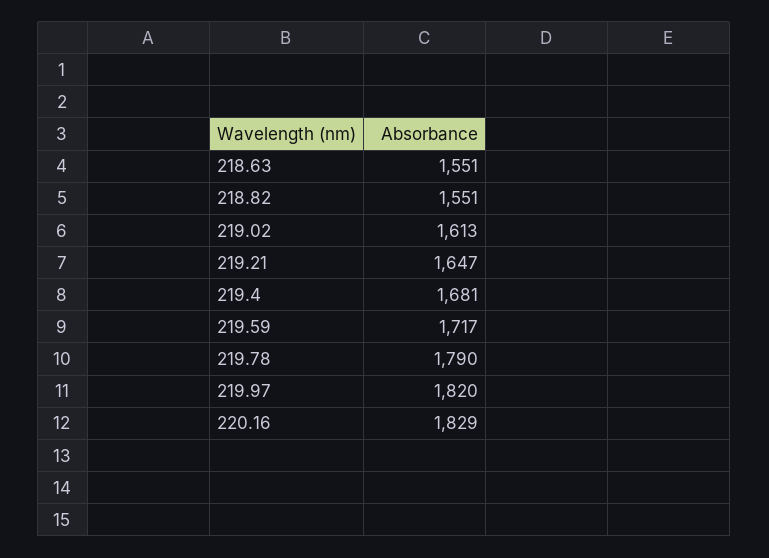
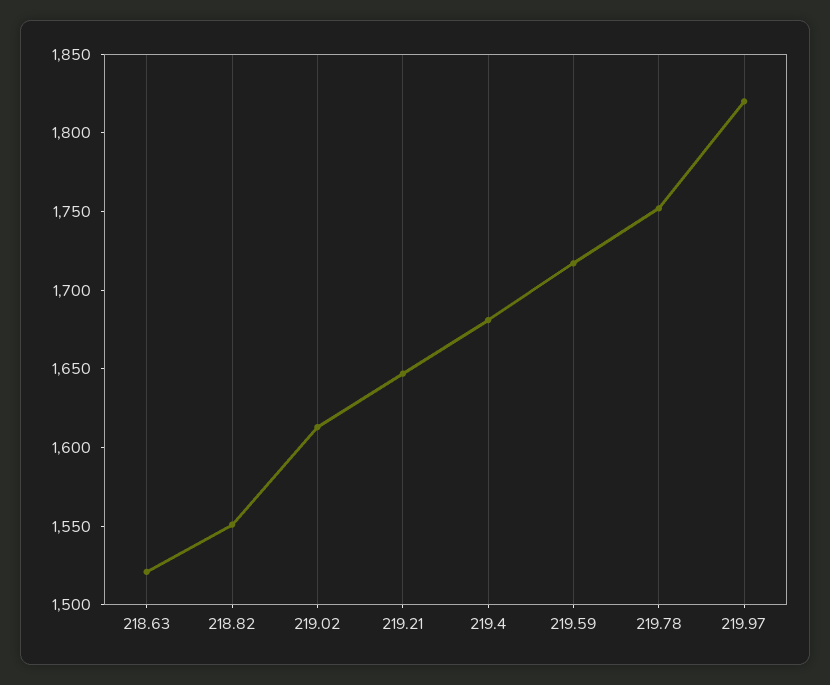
  {
-   "218.63": 1551,
+   "218.63": 1520,
    "218.82": 1551,
    "219.02": 1613,
    "219.21": 1647,
    "219.4": 1681,
    "219.59": 1717,
-   "219.78": 1790,
+   "219.78": 1750,
-   "219.97": 1820,
+   "219.97": 1820
-   "220.16": 1829
  }

